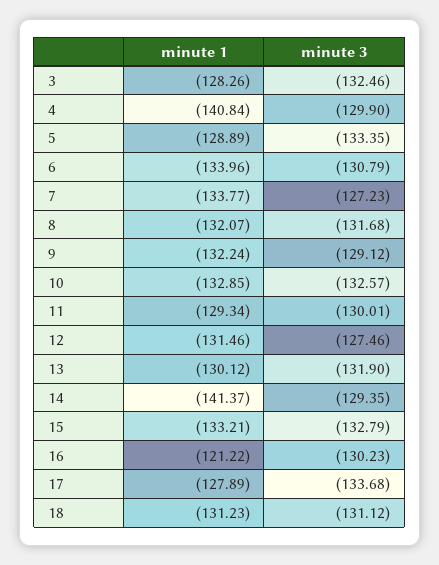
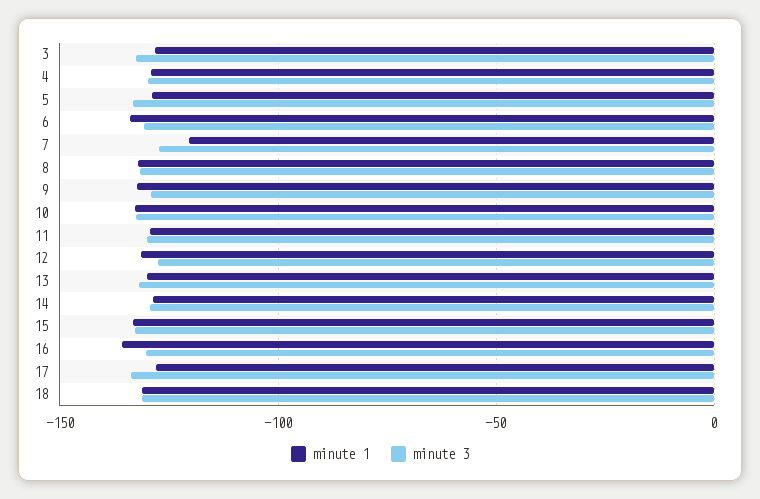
  {
    "minute 1": {
      "3": -128.26,
-     "4": -140.84,
+     "4": -130,
      "5": -128.89,
      "6": -133.96,
-     "7": -133.77,
+     "7": -120,
      "8": -132.07,
      "9": -132.24,
      "10": -132.85,
      "11": -129.34,
      "12": -131.46,
      "13": -130.12,
-     "14": -141.37,
+     "14": -130,
      "15": -133.21,
-     "16": -121.22,
+     "16": -135,
      "17": -127.89,
      "18": -131.23
    },
    "minute 3": {
      "3": -132.46,
      "4": -129.9,
      "5": -133.35,
      "6": -130.79,
      "7": -127.23,
      "8": -131.68,
      "9": -129.12,
      "10": -132.57,
      "11": -130.01,
      "12": -127.46,
      "13": -131.9,
      "14": -129.35,
      "15": -132.79,
      "16": -130.23,
      "17": -133.68,
      "18": -131.12
    }
  }

